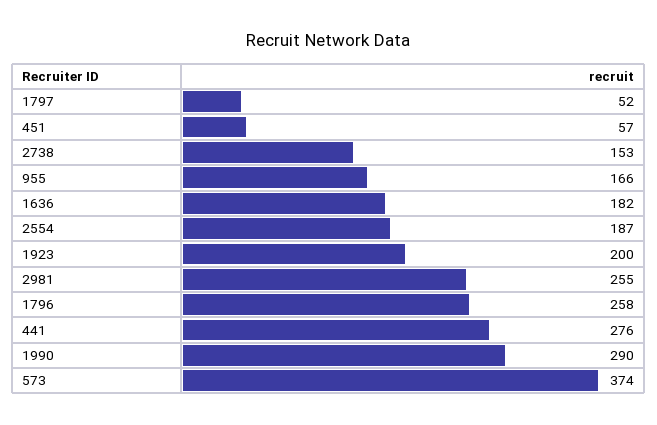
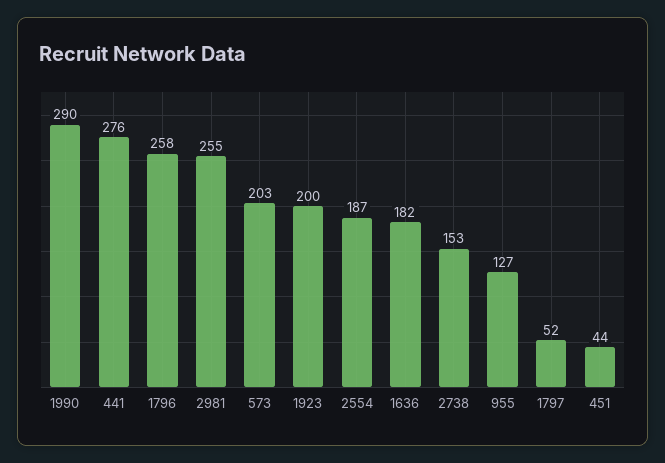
  {
    "1797": 52,
-   "451": 57,
+   "451": 44,
    "2738": 153,
-   "955": 166,
+   "955": 127,
    "1636": 182,
    "2554": 187,
    "1923": 200,
    "2981": 255,
    "1796": 258,
    "441": 276,
    "1990": 290,
-   "573": 374
+   "573": 203
  }

